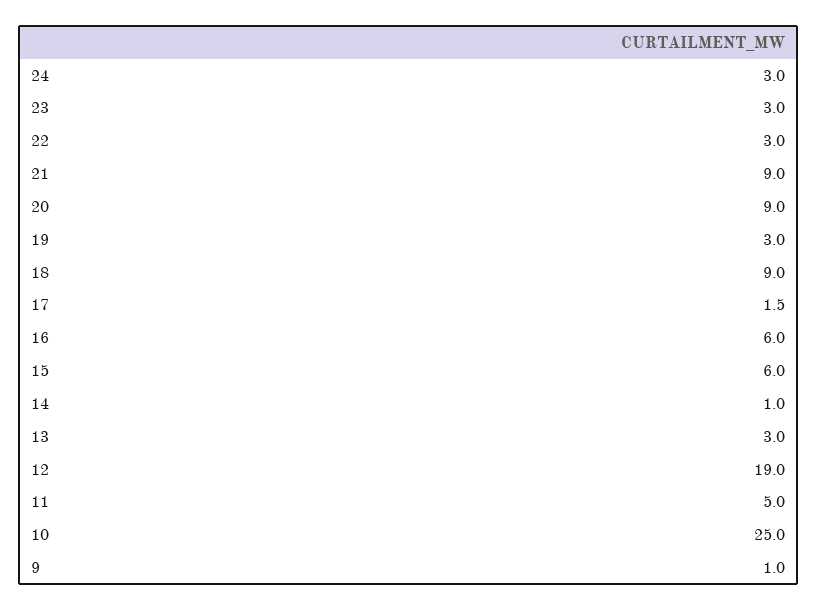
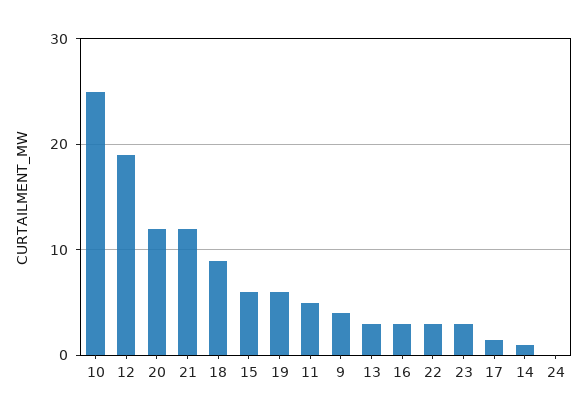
  {
-   "24": 3,
+   "24": 0,
    "23": 3,
    "22": 3,
-   "21": 9,
+   "21": 12,
-   "20": 9,
+   "20": 12,
-   "19": 3,
+   "19": 6,
    "18": 9,
    "17": 1.5,
-   "16": 6,
+   "16": 3,
    "15": 6,
    "14": 1,
    "13": 3,
    "12": 19,
    "11": 5,
    "10": 25,
-   "9": 1
+   "9": 4
  }

